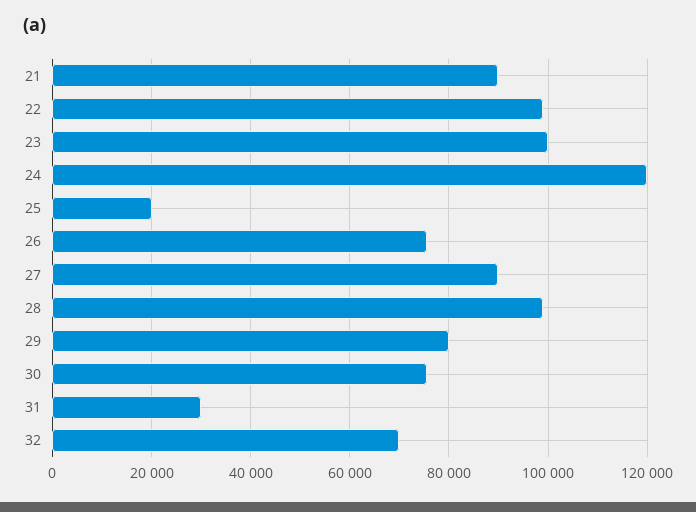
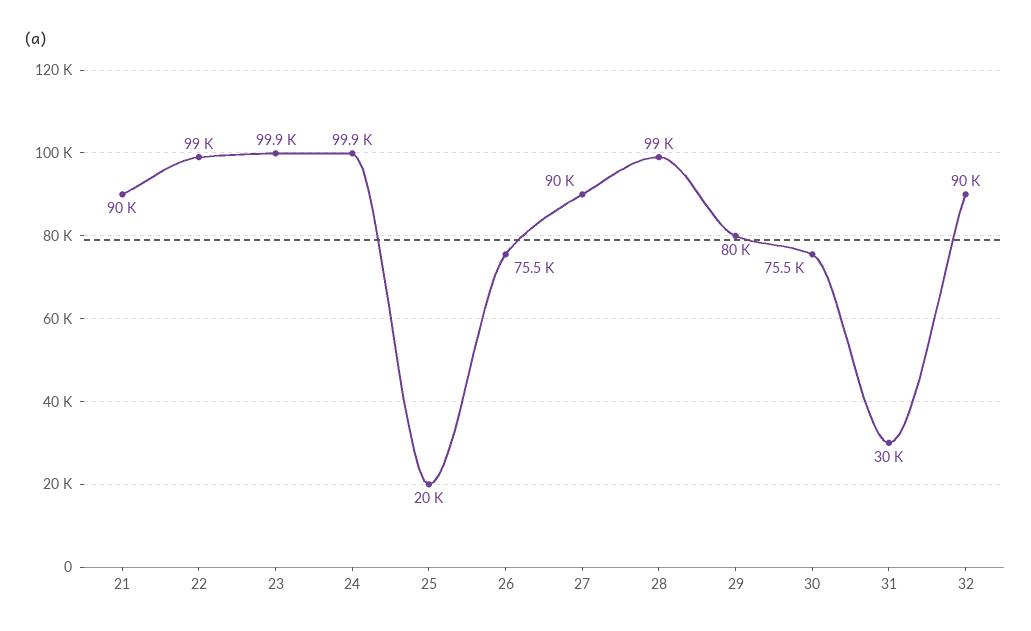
  {
    "21": 90000,
    "22": 99000,
    "23": 99900,
-   "24": 120000,
+   "24": 99900,
    "25": 20000,
    "26": 75500,
    "27": 90000,
    "28": 99000,
    "29": 80000,
    "30": 75500,
    "31": 30000,
-   "32": 70000
+   "32": 90000
  }

